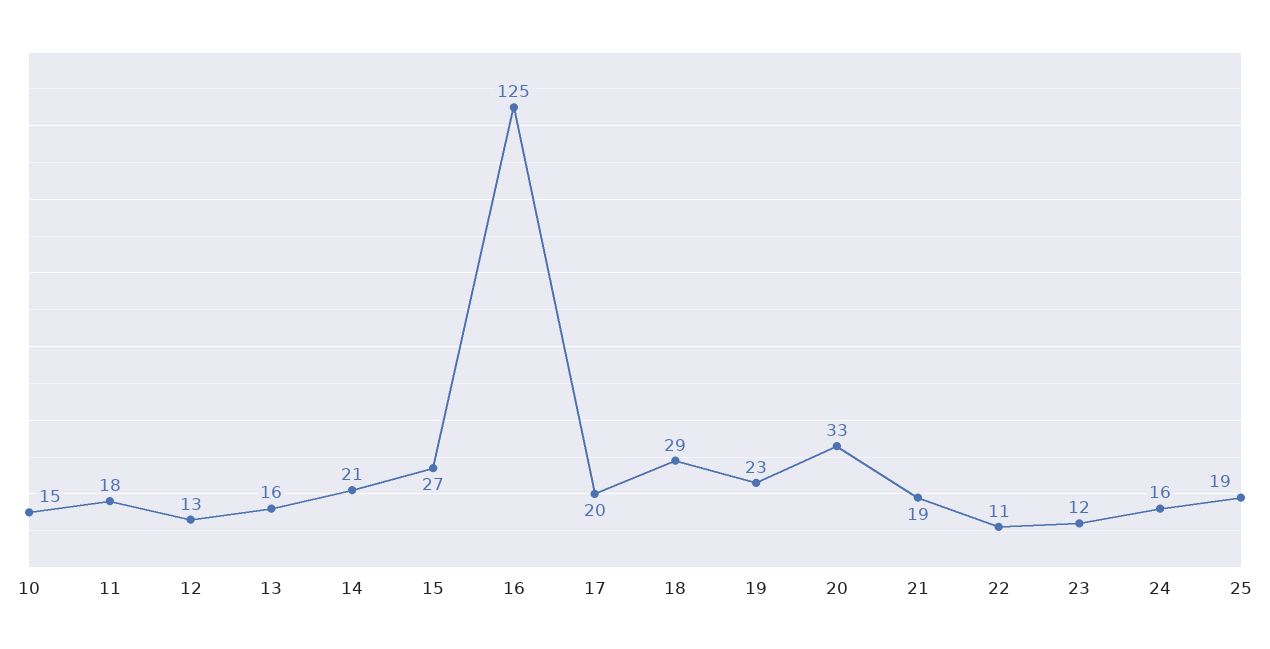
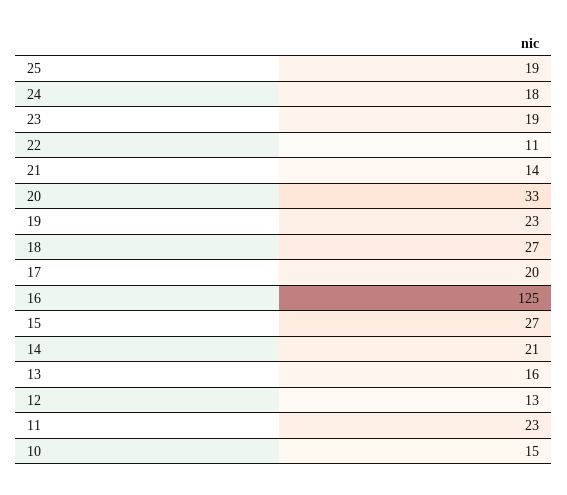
  {
    "10": 15,
-   "11": 18,
+   "11": 23,
    "12": 13,
    "13": 16,
    "14": 21,
    "15": 27,
    "16": 125,
    "17": 20,
-   "18": 29,
+   "18": 27,
    "19": 23,
    "20": 33,
-   "21": 19,
+   "21": 14,
    "22": 11,
-   "23": 12,
+   "23": 19,
-   "24": 16,
+   "24": 18,
    "25": 19
  }

